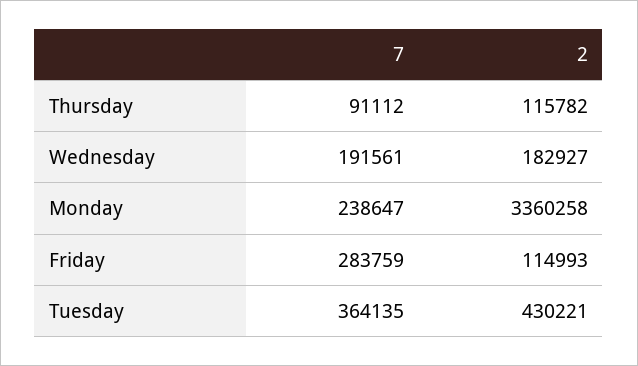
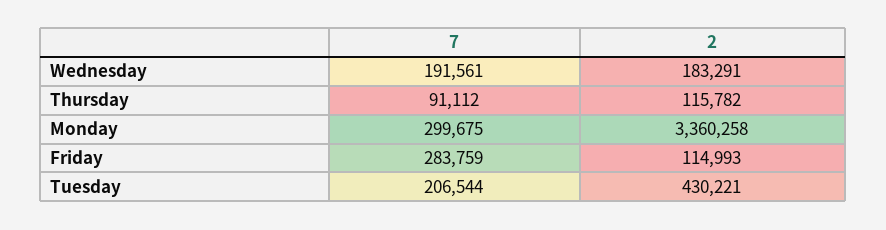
  {
    "7": {
      "Thursday": 91112,
      "Wednesday": 191561,
-     "Monday": 238647,
+     "Monday": 299675,
      "Friday": 283759,
-     "Tuesday": 364135
+     "Tuesday": 206544
    },
    "2": {
      "Thursday": 115782,
-     "Wednesday": 182927,
+     "Wednesday": 183291,
      "Monday": 3360258,
      "Friday": 114993,
      "Tuesday": 430221
    }
  }

